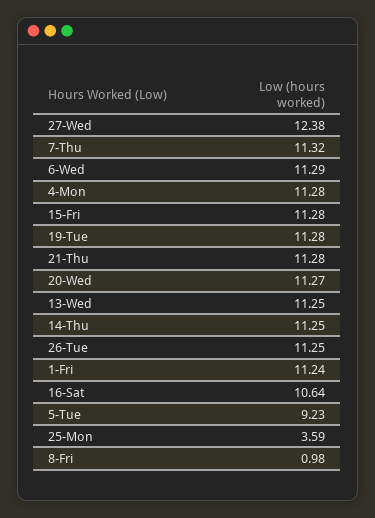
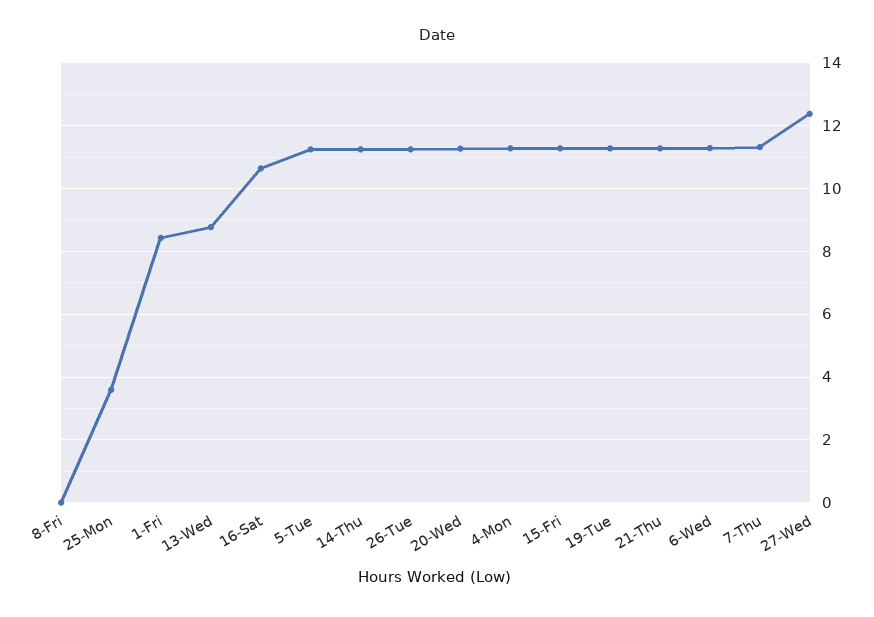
  {
    "27-Wed": 12.38,
    "7-Thu": 11.32,
    "6-Wed": 11.29,
    "4-Mon": 11.28,
    "15-Fri": 11.28,
    "19-Tue": 11.28,
    "21-Thu": 11.28,
    "20-Wed": 11.27,
-   "13-Wed": 11.25,
+   "13-Wed": 8.8,
    "14-Thu": 11.25,
    "26-Tue": 11.25,
-   "1-Fri": 11.24,
+   "1-Fri": 8.4,
    "16-Sat": 10.64,
-   "5-Tue": 9.23,
+   "5-Tue": 11.2,
    "25-Mon": 3.59,
-   "8-Fri": 0.98
+   "8-Fri": 0
  }

